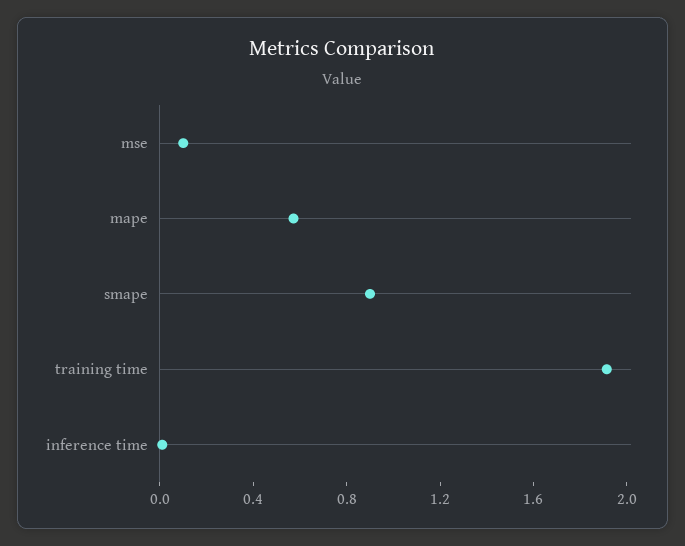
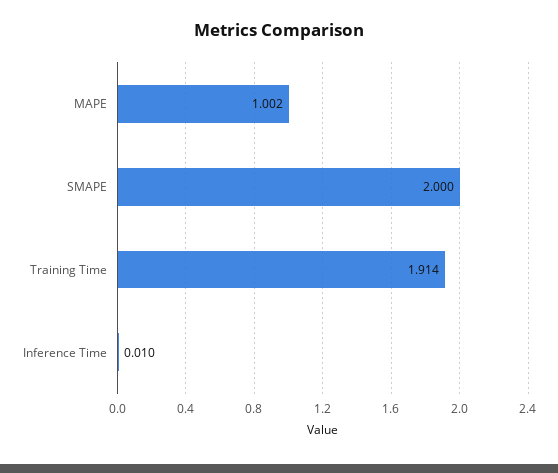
  {
-   "mse": 0.1,
-   "mape": 0.6,
+   "mape": 1.002,
-   "smape": 0.9,
+   "smape": 2,
    "training time": 1.914,
    "inference time": 0.01
  }

